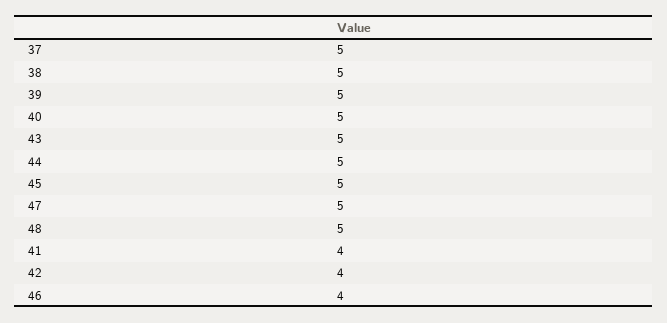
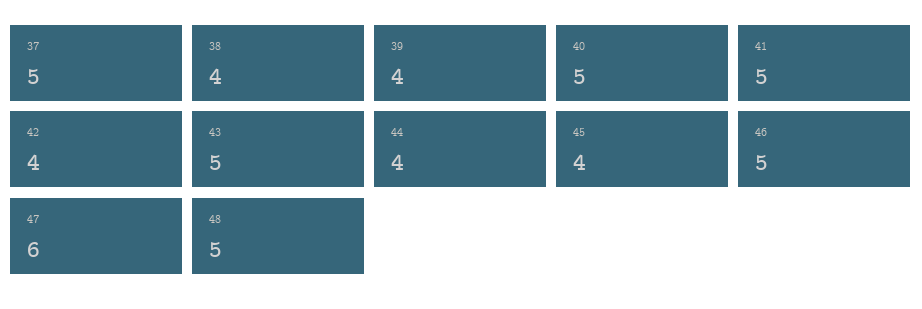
  {
    "37": 5,
-   "38": 5,
+   "38": 4,
-   "39": 5,
+   "39": 4,
    "40": 5,
    "43": 5,
-   "44": 5,
+   "44": 4,
-   "45": 5,
+   "45": 4,
-   "47": 5,
+   "47": 6,
    "48": 5,
-   "41": 4,
+   "41": 5,
    "42": 4,
-   "46": 4
+   "46": 5
  }

